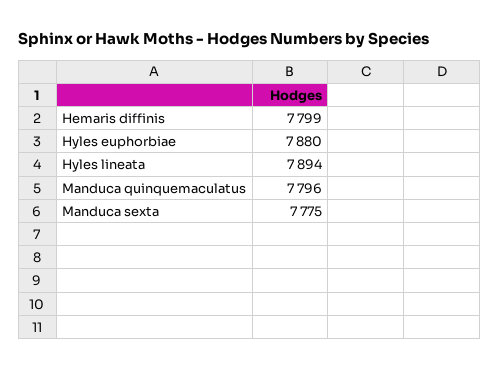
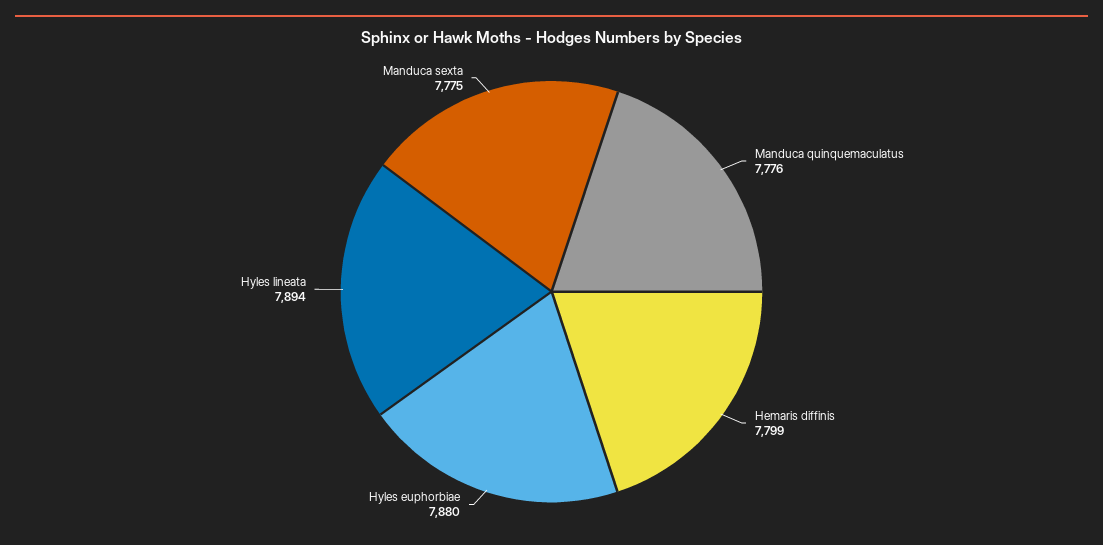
  {
    "Hemaris diffinis": 7799,
    "Hyles euphorbiae": 7880,
    "Hyles lineata": 7894,
-   "Manduca quinquemaculatus": 7796,
+   "Manduca quinquemaculatus": 7776,
    "Manduca sexta": 7775
  }

